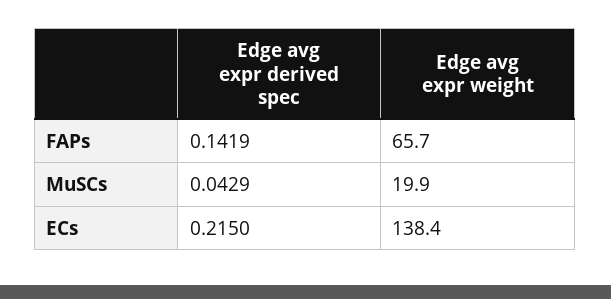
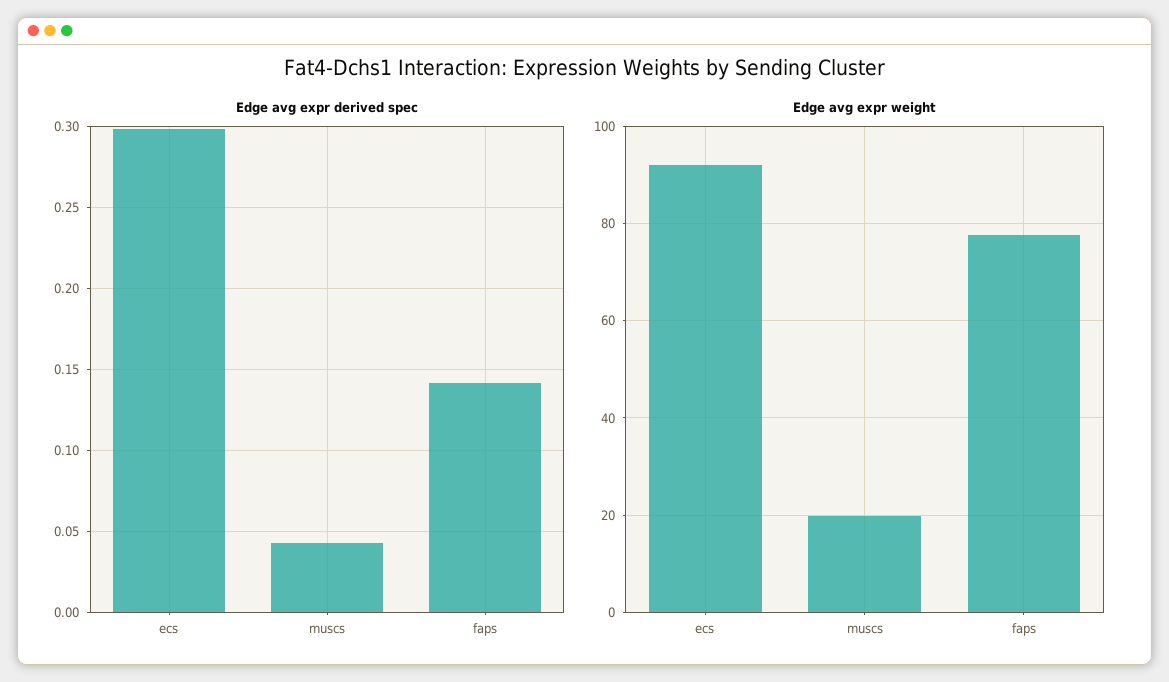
  {
    "Edge avg expr derived spec": {
      "FAPs": 0.1419,
      "MuSCs": 0.0429,
-     "ECs": 0.215
+     "ECs": 0.3
    },
    "Edge avg expr weight": {
-     "FAPs": 65.7,
+     "FAPs": 78,
      "MuSCs": 19.9,
-     "ECs": 138.4
+     "ECs": 92
    }
  }

